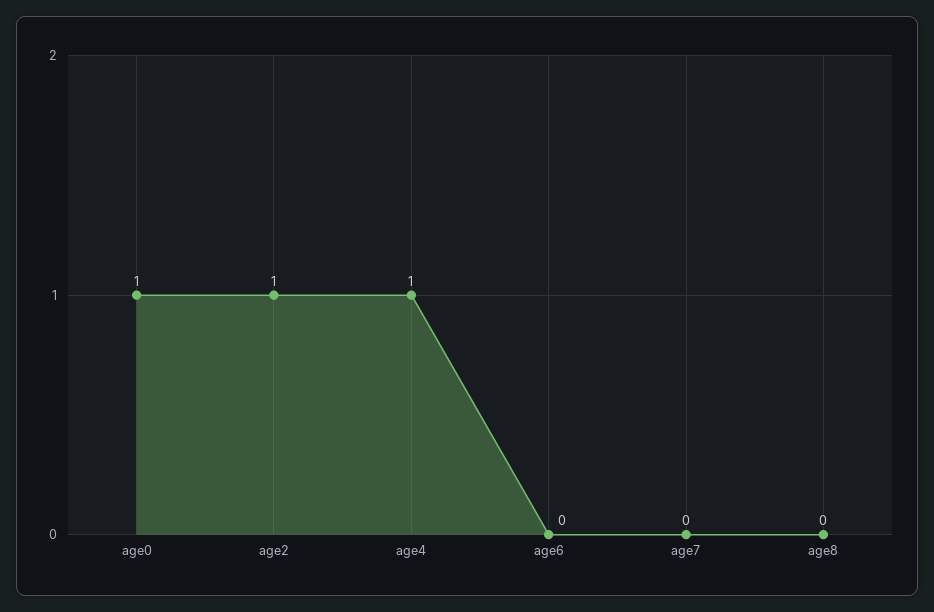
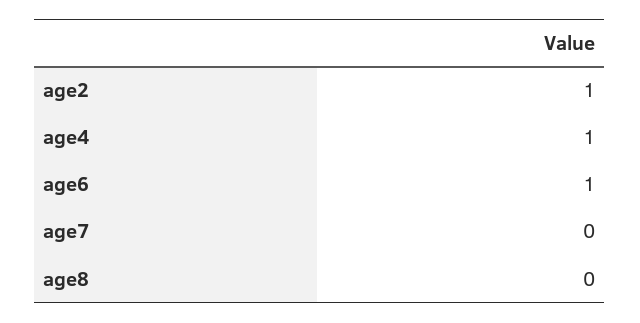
  {
-   "age0": 1,
    "age2": 1,
    "age4": 1,
-   "age6": 0,
+   "age6": 1,
    "age7": 0,
    "age8": 0
  }

